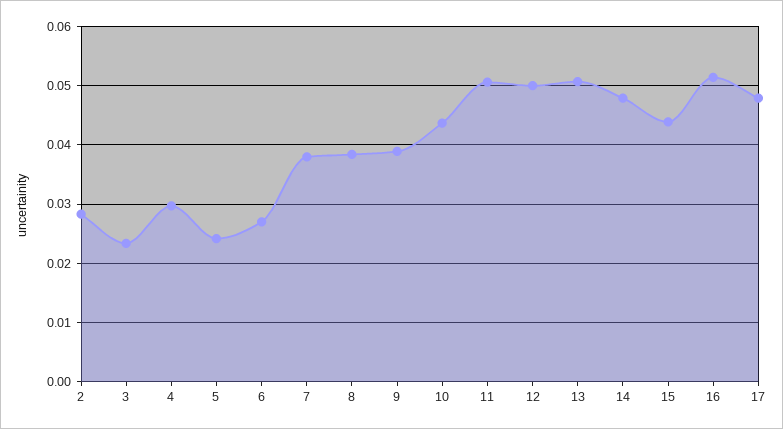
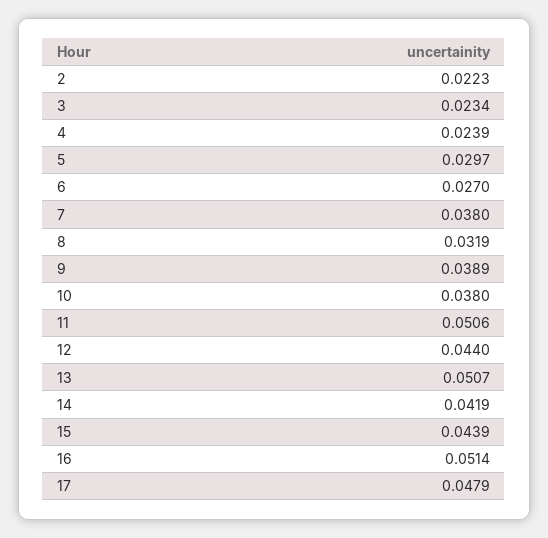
  {
-   "2": 0.028,
+   "2": 0.0223,
    "3": 0.0234,
-   "4": 0.03,
+   "4": 0.0239,
-   "5": 0.024,
+   "5": 0.0297,
    "6": 0.027,
    "7": 0.038,
-   "8": 0.038,
+   "8": 0.0319,
    "9": 0.0389,
-   "10": 0.044,
+   "10": 0.038,
    "11": 0.0506,
-   "12": 0.05,
+   "12": 0.044,
    "13": 0.0507,
-   "14": 0.048,
+   "14": 0.0419,
    "15": 0.0439,
    "16": 0.0514,
    "17": 0.0479
  }

